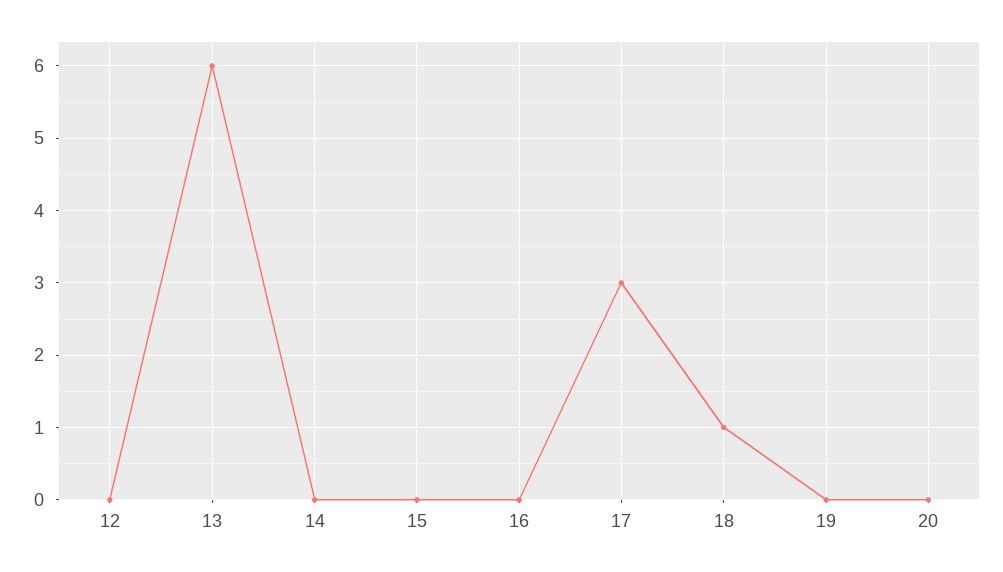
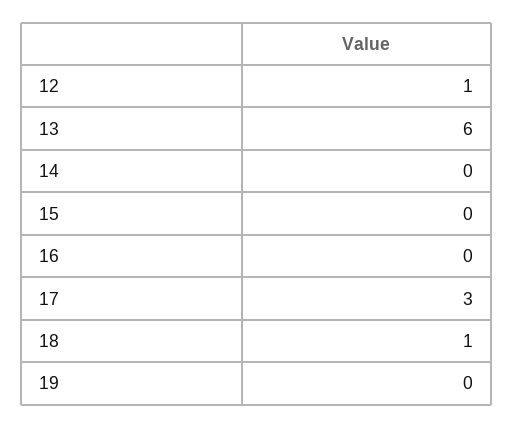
  {
-   "12": 0,
+   "12": 1,
    "13": 6,
    "14": 0,
    "15": 0,
    "16": 0,
    "17": 3,
    "18": 1,
-   "19": 0,
+   "19": 0
-   "20": 0
  }

